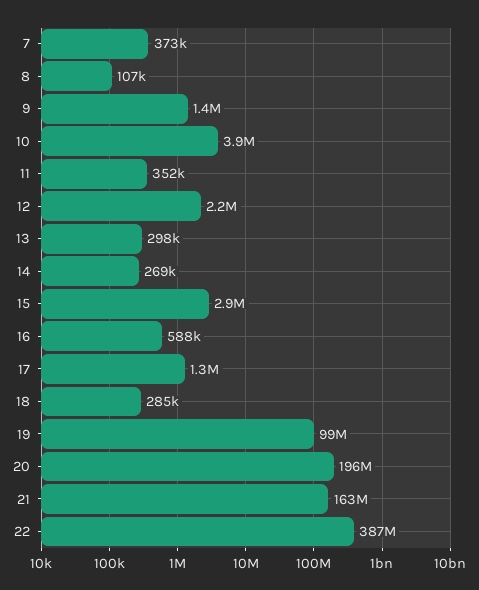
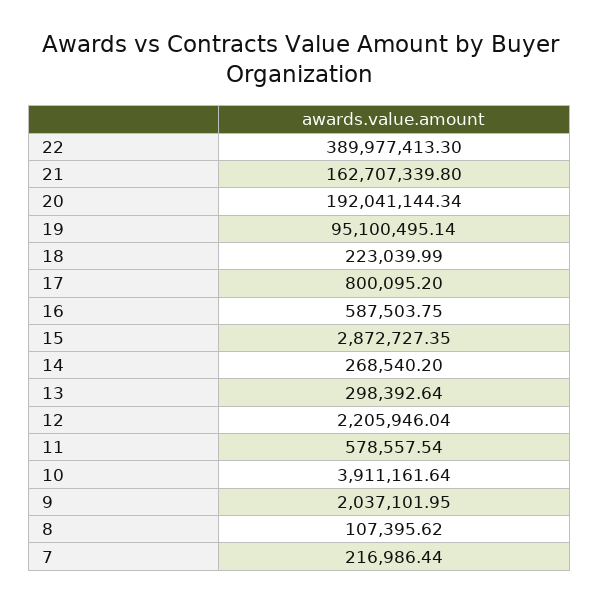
  {
-   "7": 373000,
+   "7": 216986.44,
    "8": 107395.62,
-   "9": 1400000,
+   "9": 2037101.95,
    "10": 3911161.64,
-   "11": 352000,
+   "11": 578557.54,
    "12": 2205946.04,
    "13": 298392.64,
    "14": 268540.2,
    "15": 2872727.35,
    "16": 587503.75,
-   "17": 1300000,
+   "17": 800095.2,
-   "18": 285000,
+   "18": 223039.99,
-   "19": 99000000,
+   "19": 95100495.14,
-   "20": 196000000,
+   "20": 192041144.34,
    "21": 162707339.8,
-   "22": 387000000
+   "22": 389977413.3
  }

